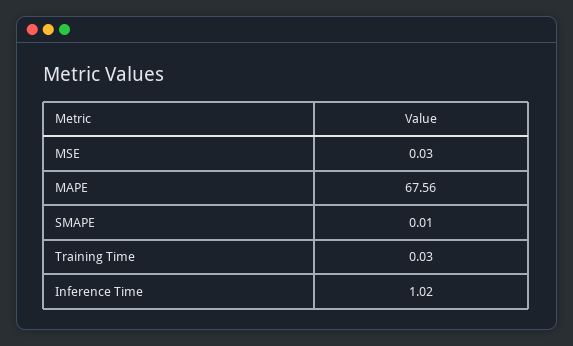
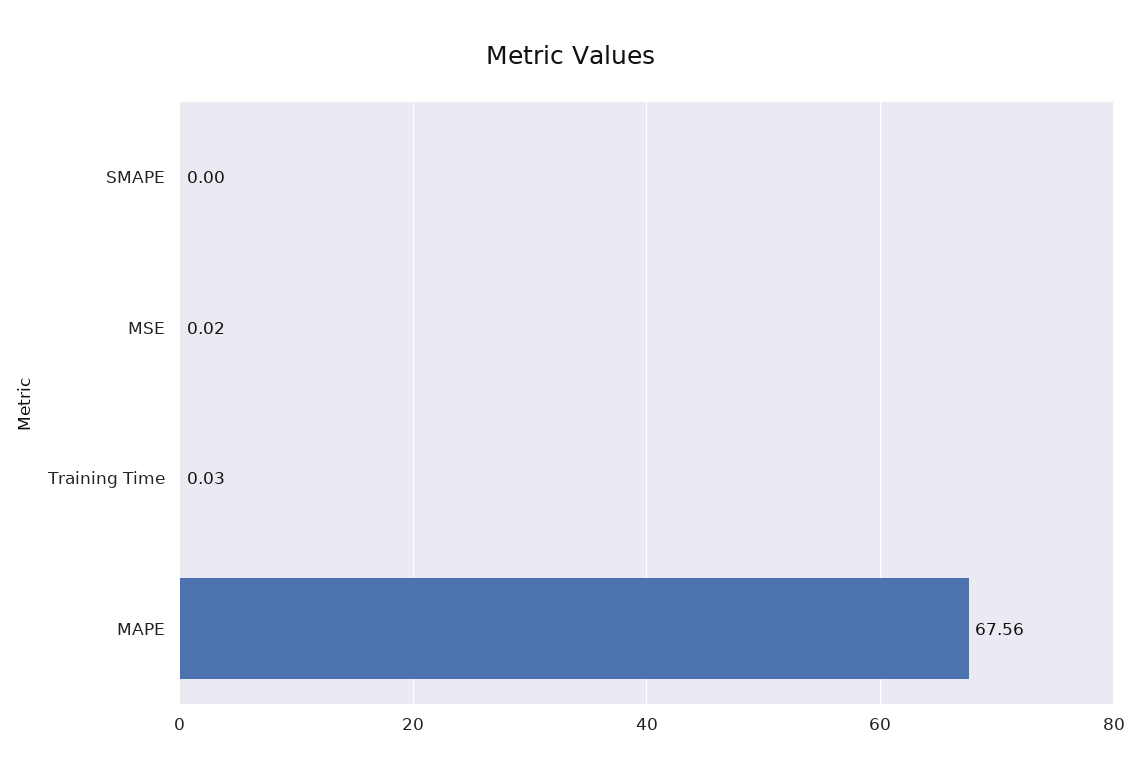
  {
-   "MSE": 0.03,
+   "MSE": 0.02,
    "MAPE": 67.56,
-   "SMAPE": 0.01,
+   "SMAPE": 0,
-   "Training Time": 0.03,
+   "Training Time": 0.03
-   "Inference Time": 1.02
  }

